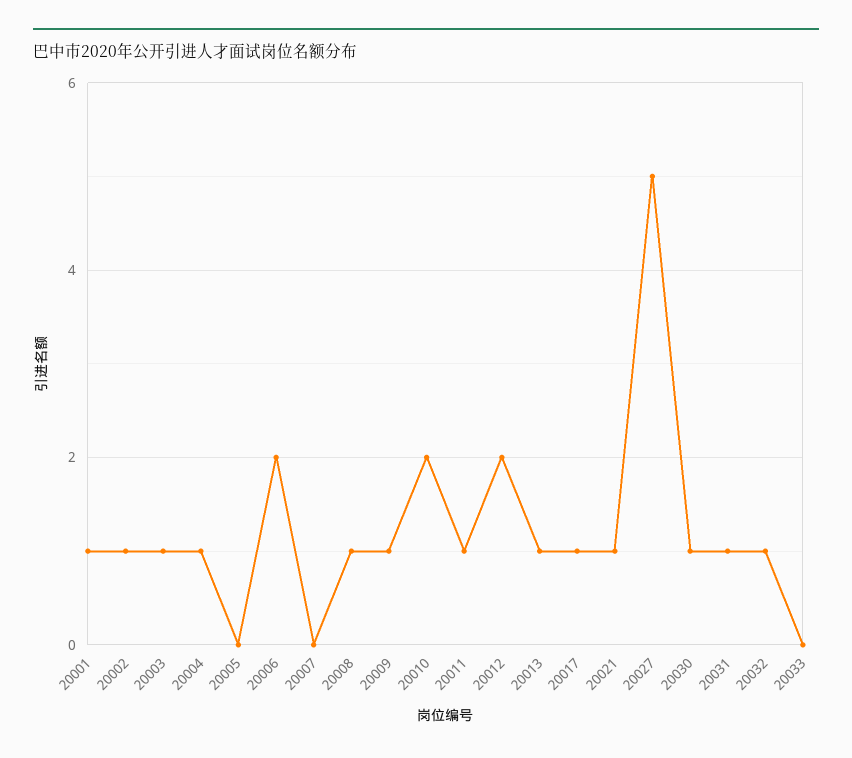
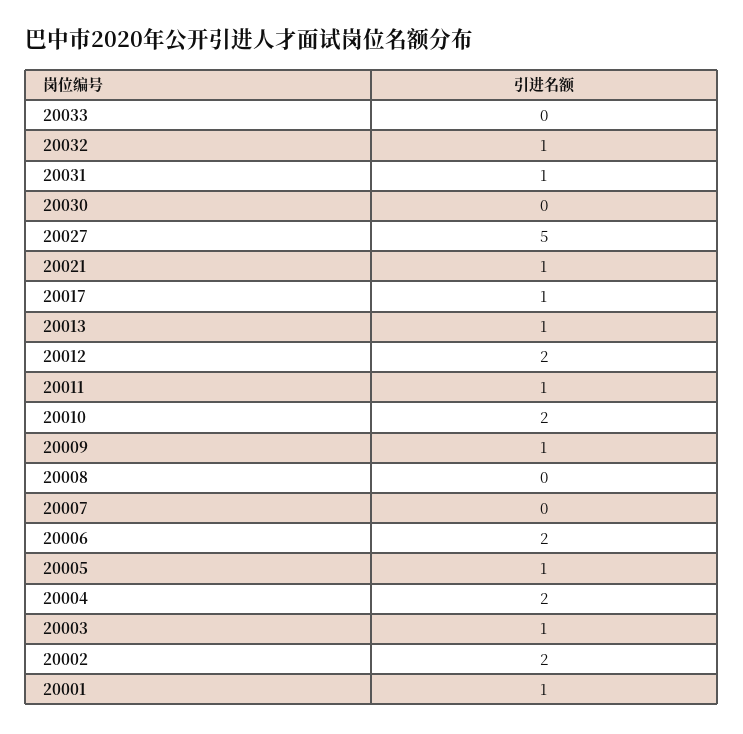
  {
    "20001": 1,
-   "20002": 1,
+   "20002": 2,
    "20003": 1,
-   "20004": 1,
+   "20004": 2,
-   "20005": 0,
+   "20005": 1,
    "20006": 2,
    "20007": 0,
-   "20008": 1,
+   "20008": 0,
    "20009": 1,
    "20010": 2,
    "20011": 1,
    "20012": 2,
    "20013": 1,
    "20017": 1,
    "20021": 1,
    "20027": 5,
-   "20030": 1,
+   "20030": 0,
    "20031": 1,
    "20032": 1,
    "20033": 0
  }

